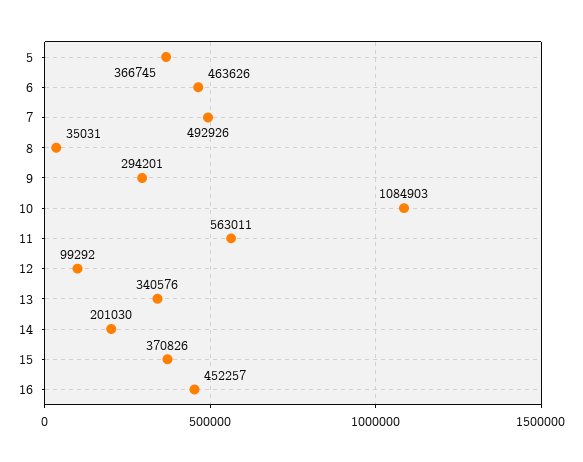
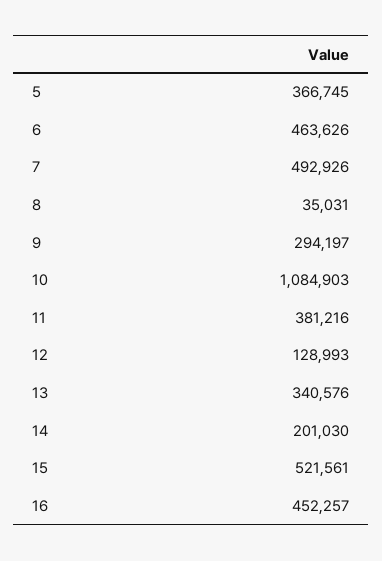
  {
    "5": 366745,
    "6": 463626,
    "7": 492926,
    "8": 35031,
-   "9": 294201,
+   "9": 294197,
    "10": 1084903,
-   "11": 563011,
+   "11": 381216,
-   "12": 99292,
+   "12": 128993,
    "13": 340576,
    "14": 201030,
-   "15": 370826,
+   "15": 521561,
    "16": 452257
  }

